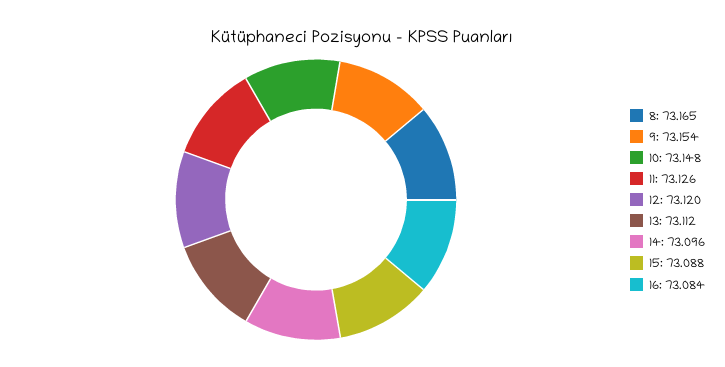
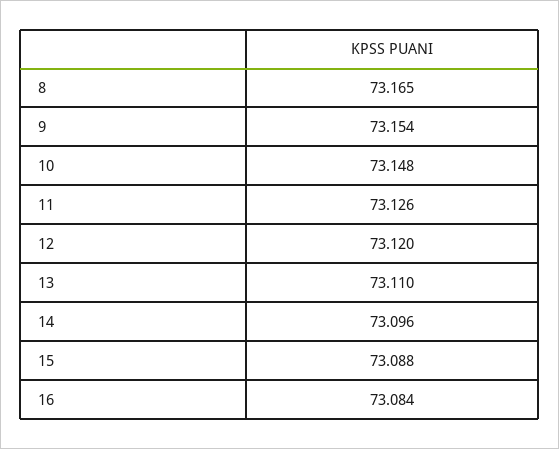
  {
    "8": 73.165,
    "9": 73.154,
    "10": 73.148,
    "11": 73.126,
    "12": 73.12,
-   "13": 73.112,
+   "13": 73.11,
    "14": 73.096,
    "15": 73.088,
    "16": 73.084
  }

